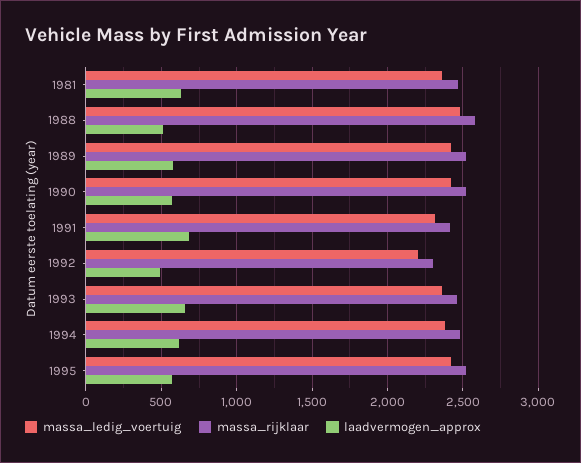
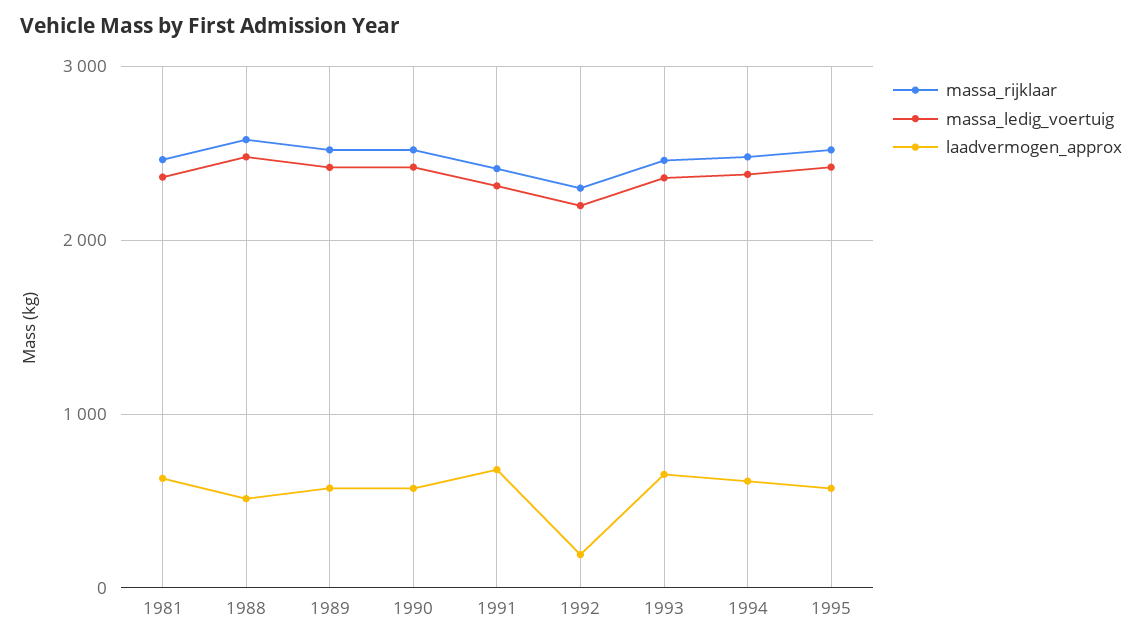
  {
    "massa_ledig_voertuig": {
      "1981": 2350,
      "1988": 2500,
      "1989": 2400,
      "1990": 2400,
      "1991": 2300,
      "1992": 2200,
      "1993": 2350,
      "1994": 2400,
      "1995": 2400
    },
    "massa_rijklaar": {
      "1981": 2450,
      "1988": 2600,
      "1989": 2500,
      "1990": 2500,
      "1991": 2400,
      "1992": 2300,
      "1993": 2450,
      "1994": 2500,
      "1995": 2500
    },
    "laadvermogen_approx": {
      "1981": 650,
      "1988": 500,
      "1989": 550,
      "1990": 550,
      "1991": 700,
-     "1992": 500,
+     "1992": 200,
      "1993": 650,
      "1994": 600,
      "1995": 550
    }
  }

